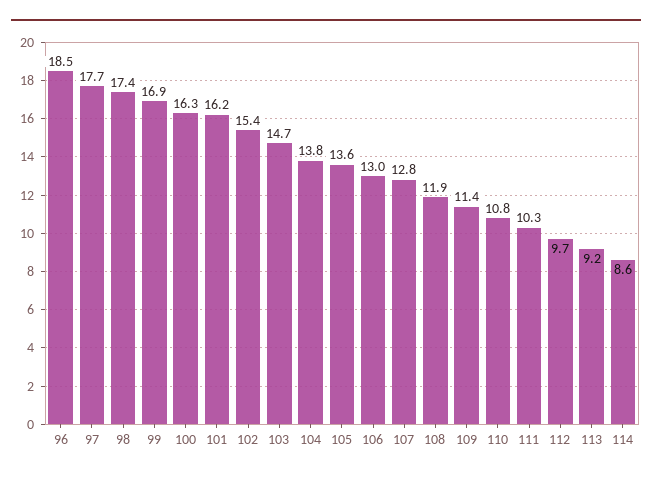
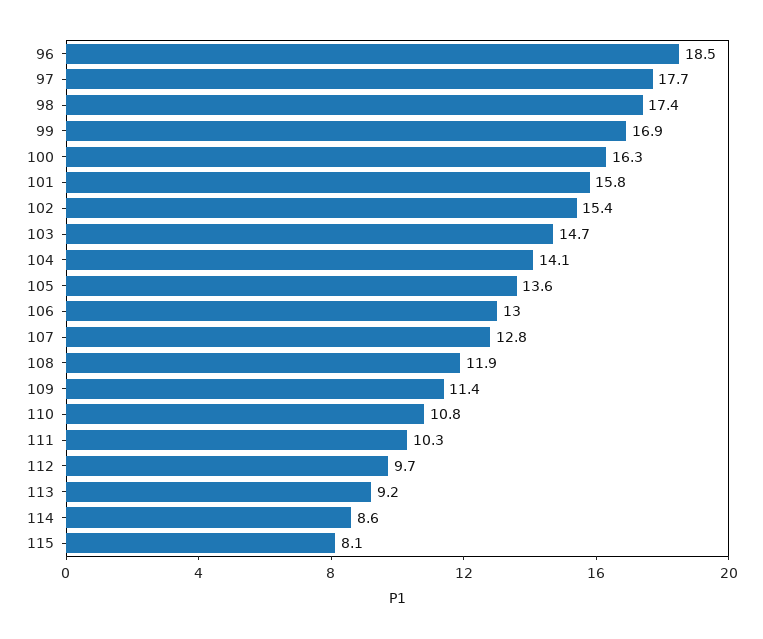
  {
    "96": 18.5,
    "97": 17.7,
    "98": 17.4,
    "99": 16.9,
    "100": 16.3,
-   "101": 16.2,
+   "101": 15.8,
    "102": 15.4,
    "103": 14.7,
-   "104": 13.8,
+   "104": 14.1,
    "105": 13.6,
    "106": 13,
    "107": 12.8,
    "108": 11.9,
    "109": 11.4,
    "110": 10.8,
    "111": 10.3,
    "112": 9.7,
    "113": 9.2,
-   "114": 8.6
+   "114": 8.6,
+   "115": 8.1
  }

